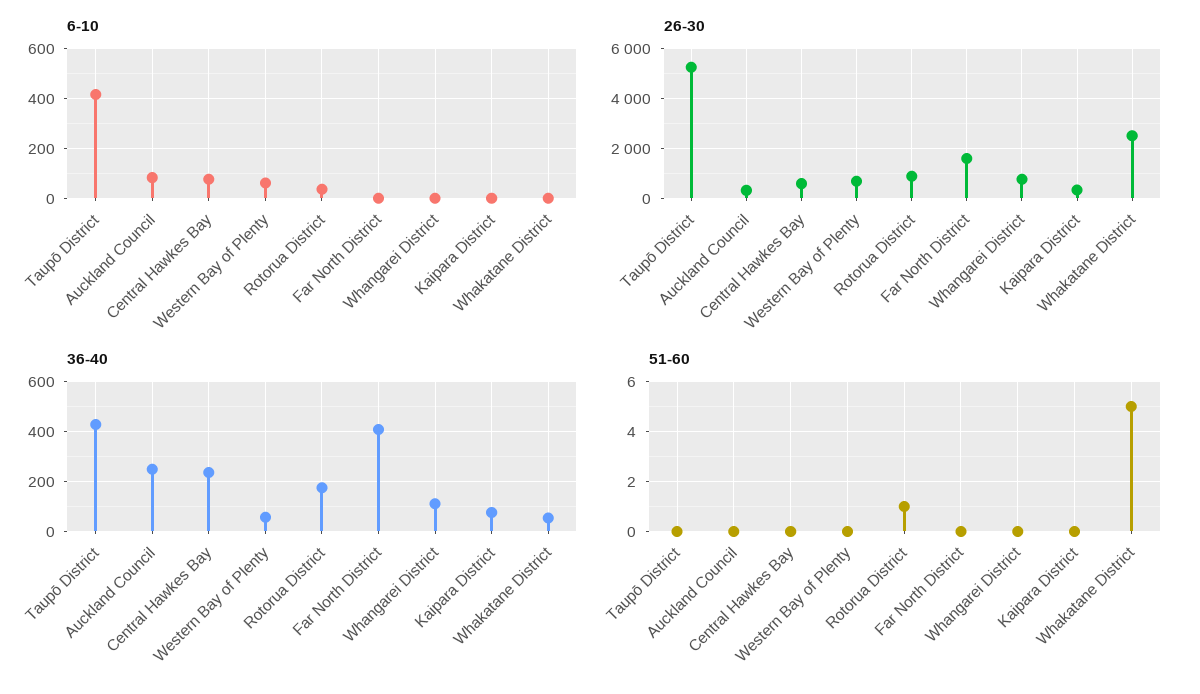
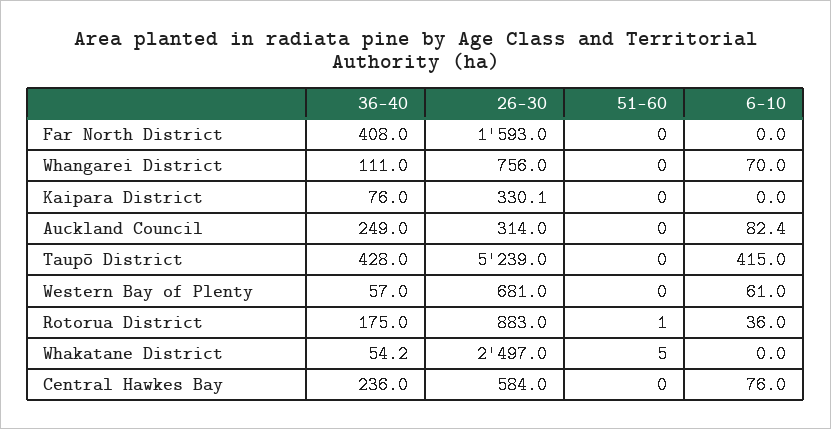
  {
    "6-10": {
      "Taupō District": 415,
      "Auckland Council": 82.4,
      "Central Hawkes Bay": 76,
      "Western Bay of Plenty": 61,
      "Rotorua District": 36,
      "Far North District": 0,
-     "Whangarei District": 0,
+     "Whangarei District": 70,
      "Kaipara District": 0,
      "Whakatane District": 0
    },
    "26-30": {
      "Taupō District": 5239,
      "Auckland Council": 314,
      "Central Hawkes Bay": 584,
      "Western Bay of Plenty": 681,
      "Rotorua District": 883,
      "Far North District": 1593,
      "Whangarei District": 756,
      "Kaipara District": 330.1,
      "Whakatane District": 2497
    },
    "36-40": {
      "Taupō District": 428,
      "Auckland Council": 249,
      "Central Hawkes Bay": 236,
      "Western Bay of Plenty": 57,
      "Rotorua District": 175,
      "Far North District": 408,
      "Whangarei District": 111,
      "Kaipara District": 76,
      "Whakatane District": 54.2
    },
    "51-60": {
      "Taupō District": 0,
      "Auckland Council": 0,
      "Central Hawkes Bay": 0,
      "Western Bay of Plenty": 0,
      "Rotorua District": 1,
      "Far North District": 0,
      "Whangarei District": 0,
      "Kaipara District": 0,
      "Whakatane District": 5
    }
  }

